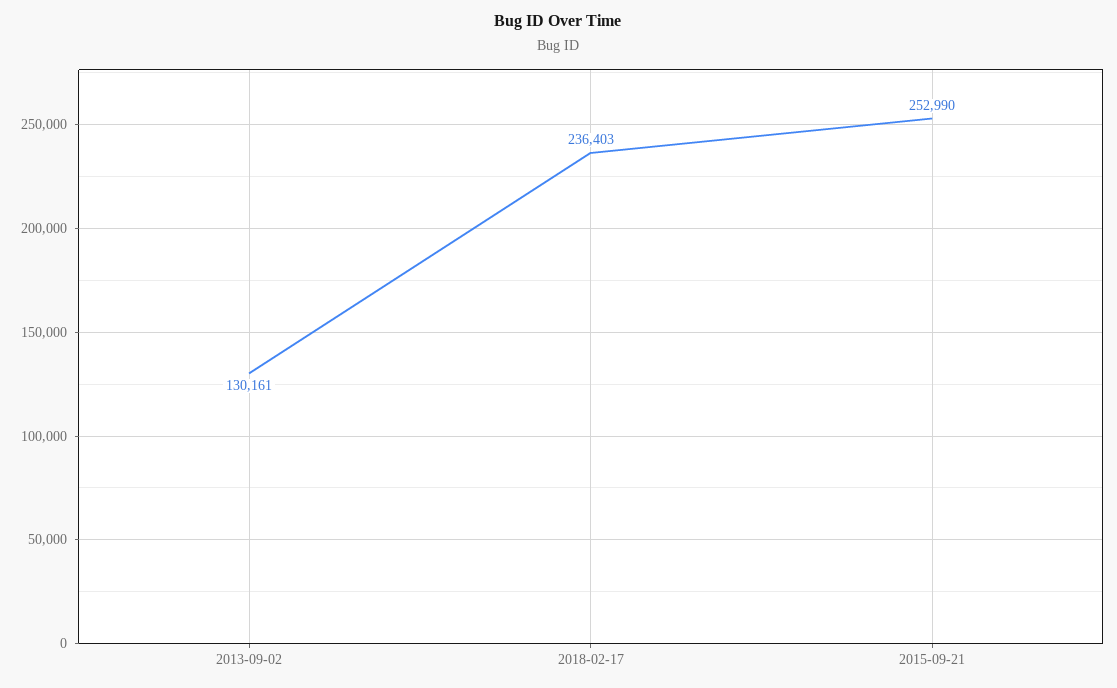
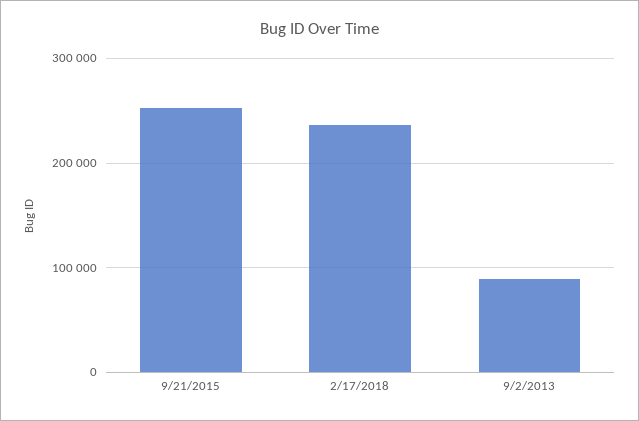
  {
-   "2013-09-02": 130161,
+   "2013-09-02": 90000,
    "2018-02-17": 236403,
    "2015-09-21": 252990
  }

